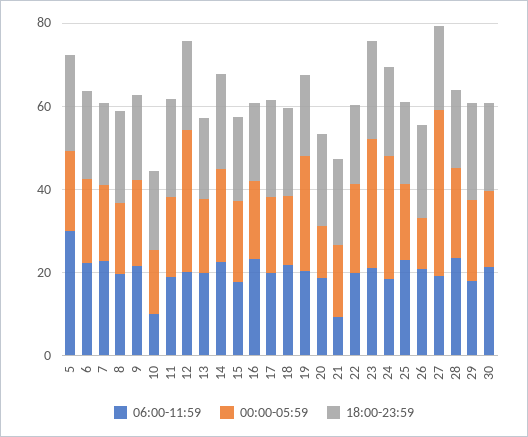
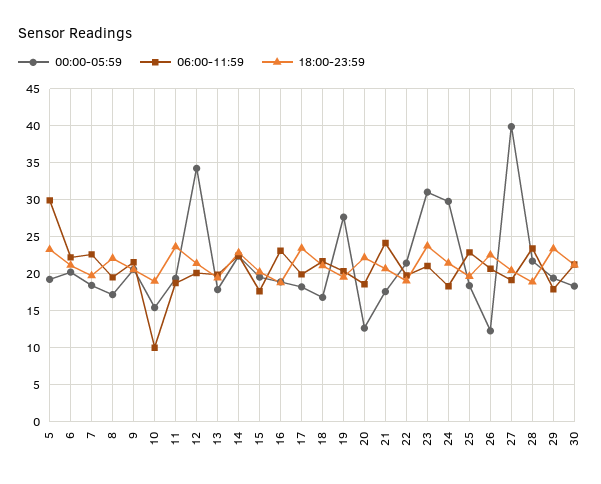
  {
    "06:00-11:59": {
      "5": 30,
      "6": 22,
      "7": 23,
      "8": 20,
      "9": 22,
      "10": 10,
      "11": 19,
      "12": 20,
      "13": 20,
      "14": 22,
      "15": 18,
      "16": 23,
      "17": 20,
      "18": 22,
      "19": 20,
      "20": 19,
-     "21": 10,
+     "21": 24,
      "22": 20,
      "23": 21,
      "24": 18,
      "25": 23,
      "26": 21,
      "27": 19,
      "28": 23,
      "29": 18,
      "30": 21
    },
    "00:00-05:59": {
      "5": 19,
      "6": 20,
      "7": 18,
      "8": 17,
      "9": 21,
      "10": 15,
      "11": 19,
      "12": 34,
      "13": 18,
      "14": 22,
      "15": 20,
      "16": 19,
      "17": 18,
      "18": 17,
      "19": 28,
      "20": 13,
      "21": 18,
      "22": 21,
      "23": 31,
      "24": 30,
      "25": 18,
      "26": 12,
      "27": 40,
      "28": 22,
      "29": 19,
      "30": 18
    },
    "18:00-23:59": {
      "5": 23,
      "6": 21,
      "7": 20,
      "8": 22,
      "9": 21,
      "10": 19,
      "11": 24,
      "12": 21,
      "13": 19,
      "14": 23,
      "15": 20,
      "16": 19,
      "17": 23,
      "18": 21,
      "19": 20,
      "20": 22,
      "21": 21,
      "22": 19,
      "23": 24,
      "24": 21,
      "25": 20,
      "26": 23,
      "27": 20,
      "28": 19,
      "29": 23,
      "30": 21
    }
  }

